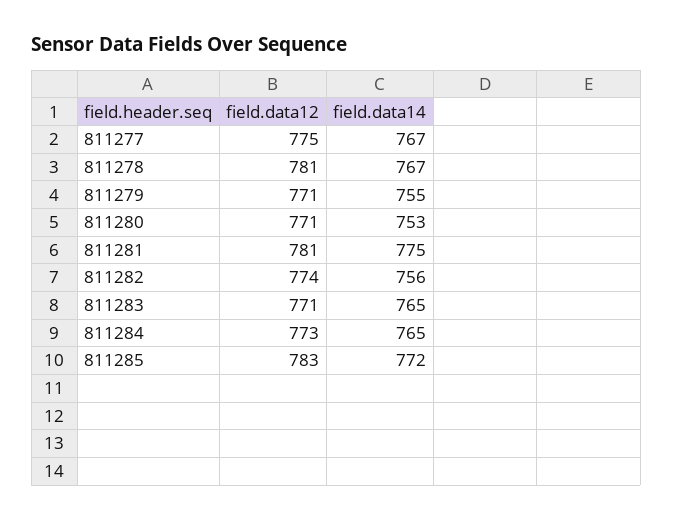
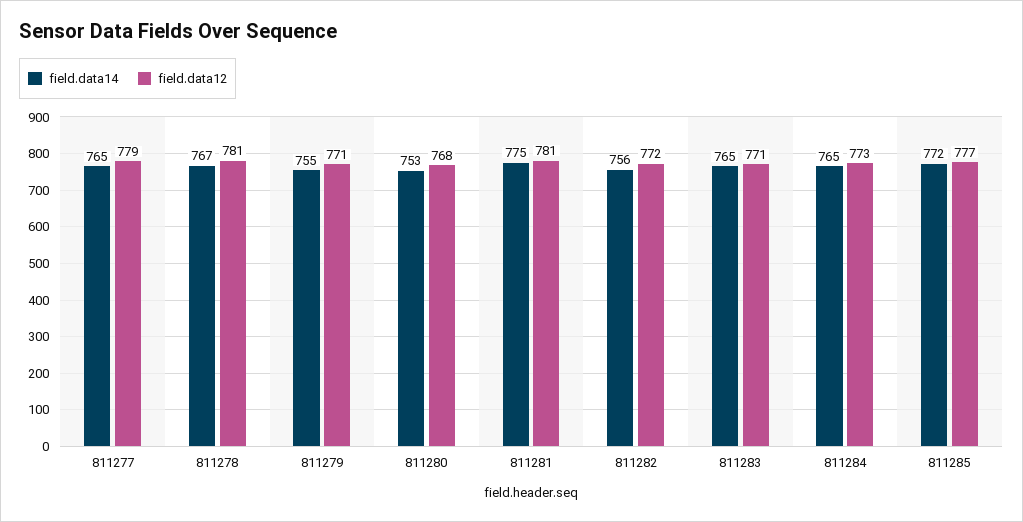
  {
    "field.data12": {
-     "811277": 775,
+     "811277": 779,
      "811278": 781,
      "811279": 771,
-     "811280": 771,
+     "811280": 768,
      "811281": 781,
-     "811282": 774,
+     "811282": 772,
      "811283": 771,
      "811284": 773,
-     "811285": 783
+     "811285": 777
    },
    "field.data14": {
-     "811277": 767,
+     "811277": 765,
      "811278": 767,
      "811279": 755,
      "811280": 753,
      "811281": 775,
      "811282": 756,
      "811283": 765,
      "811284": 765,
      "811285": 772
    }
  }

